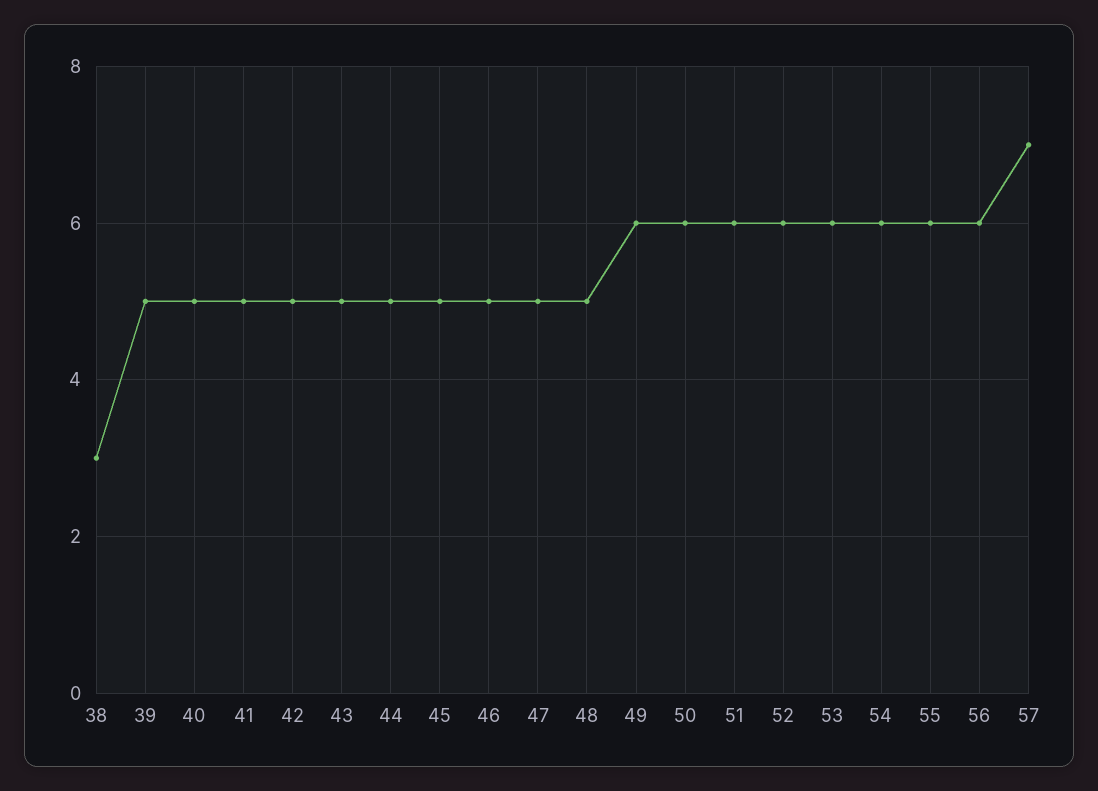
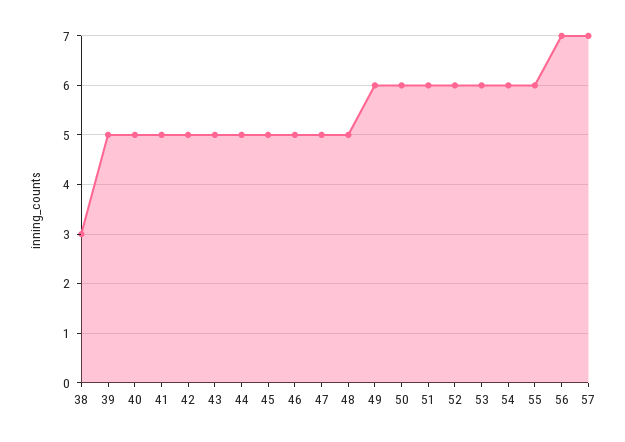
  {
    "38": 3,
    "39": 5,
    "40": 5,
    "41": 5,
    "42": 5,
    "43": 5,
    "44": 5,
    "45": 5,
    "46": 5,
    "47": 5,
    "48": 5,
    "49": 6,
    "50": 6,
    "51": 6,
    "52": 6,
    "53": 6,
    "54": 6,
    "55": 6,
-   "56": 6,
+   "56": 7,
    "57": 7
  }

